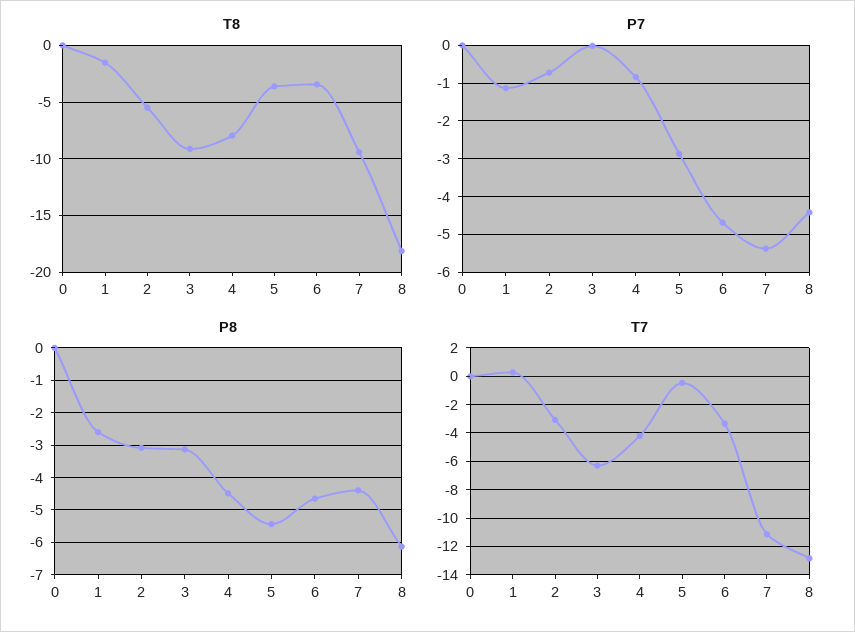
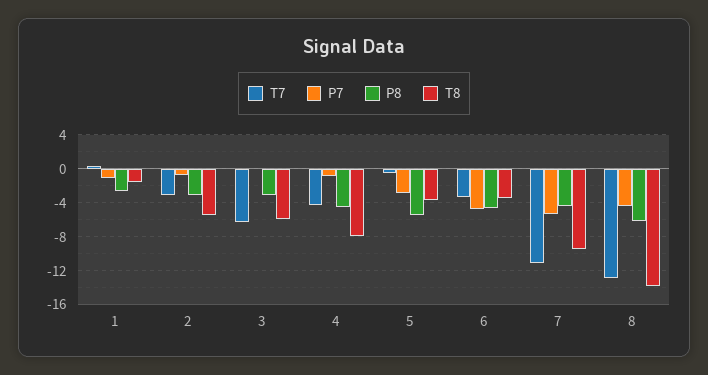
  {
    "T8": {
-     "0": 0,
      "1": -2,
      "2": -5,
-     "3": -9,
+     "3": -6,
      "4": -8,
      "5": -4,
      "6": -3,
      "7": -9,
-     "8": -18
+     "8": -14
    },
    "P7": {
-     "0": 0,
      "1": -1.2,
      "2": -0.8,
      "3": 0,
      "4": -0.8,
      "5": -2.8,
      "6": -4.6,
      "7": -5.4,
      "8": -4.4
    },
    "P8": {
-     "0": 0,
      "1": -2.6,
      "2": -3,
      "3": -3.2,
      "4": -4.4,
      "5": -5.4,
      "6": -4.6,
      "7": -4.4,
      "8": -6.2
    },
    "T7": {
-     "0": 0,
      "1": 0.5,
      "2": -3,
      "3": -6.5,
      "4": -4,
      "5": -0.5,
      "6": -3.5,
      "7": -11,
      "8": -13
    }
  }

